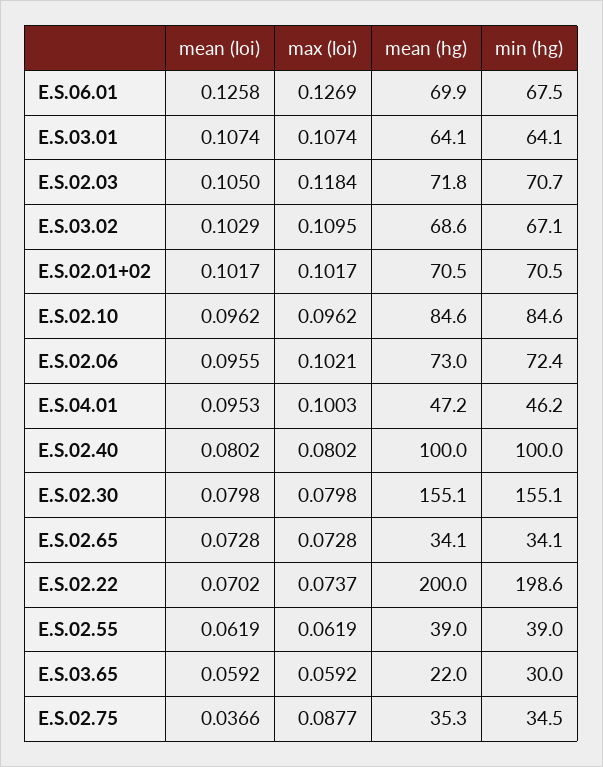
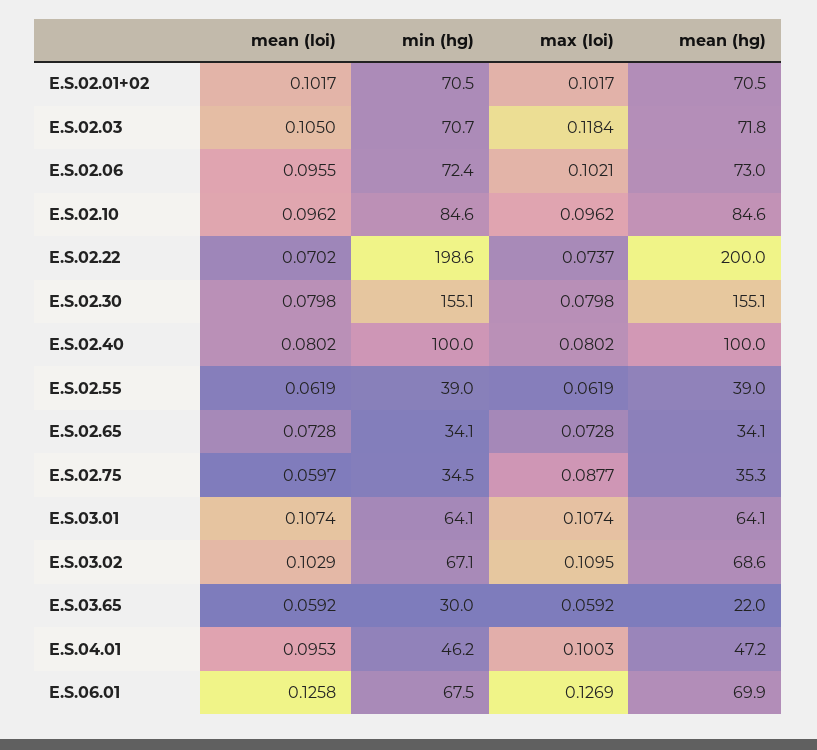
  {
    "mean (loi)": {
      "E.S.06.01": 0.1258,
      "E.S.03.01": 0.1074,
      "E.S.02.03": 0.105,
      "E.S.03.02": 0.1029,
      "E.S.02.01+02": 0.1017,
      "E.S.02.10": 0.0962,
      "E.S.02.06": 0.0955,
      "E.S.04.01": 0.0953,
      "E.S.02.40": 0.0802,
      "E.S.02.30": 0.0798,
      "E.S.02.65": 0.0728,
      "E.S.02.22": 0.0702,
      "E.S.02.55": 0.0619,
      "E.S.03.65": 0.0592,
-     "E.S.02.75": 0.0366
+     "E.S.02.75": 0.0597
    },
    "max (loi)": {
      "E.S.06.01": 0.1269,
      "E.S.03.01": 0.1074,
      "E.S.02.03": 0.1184,
      "E.S.03.02": 0.1095,
      "E.S.02.01+02": 0.1017,
      "E.S.02.10": 0.0962,
      "E.S.02.06": 0.1021,
      "E.S.04.01": 0.1003,
      "E.S.02.40": 0.0802,
      "E.S.02.30": 0.0798,
      "E.S.02.65": 0.0728,
      "E.S.02.22": 0.0737,
      "E.S.02.55": 0.0619,
      "E.S.03.65": 0.0592,
      "E.S.02.75": 0.0877
    },
    "mean (hg)": {
      "E.S.06.01": 69.9,
      "E.S.03.01": 64.1,
      "E.S.02.03": 71.8,
      "E.S.03.02": 68.6,
      "E.S.02.01+02": 70.5,
      "E.S.02.10": 84.6,
      "E.S.02.06": 73,
      "E.S.04.01": 47.2,
      "E.S.02.40": 100,
      "E.S.02.30": 155.1,
      "E.S.02.65": 34.1,
      "E.S.02.22": 200,
      "E.S.02.55": 39,
      "E.S.03.65": 22,
      "E.S.02.75": 35.3
    },
    "min (hg)": {
      "E.S.06.01": 67.5,
      "E.S.03.01": 64.1,
      "E.S.02.03": 70.7,
      "E.S.03.02": 67.1,
      "E.S.02.01+02": 70.5,
      "E.S.02.10": 84.6,
      "E.S.02.06": 72.4,
      "E.S.04.01": 46.2,
      "E.S.02.40": 100,
      "E.S.02.30": 155.1,
      "E.S.02.65": 34.1,
      "E.S.02.22": 198.6,
      "E.S.02.55": 39,
      "E.S.03.65": 30,
      "E.S.02.75": 34.5
    }
  }

